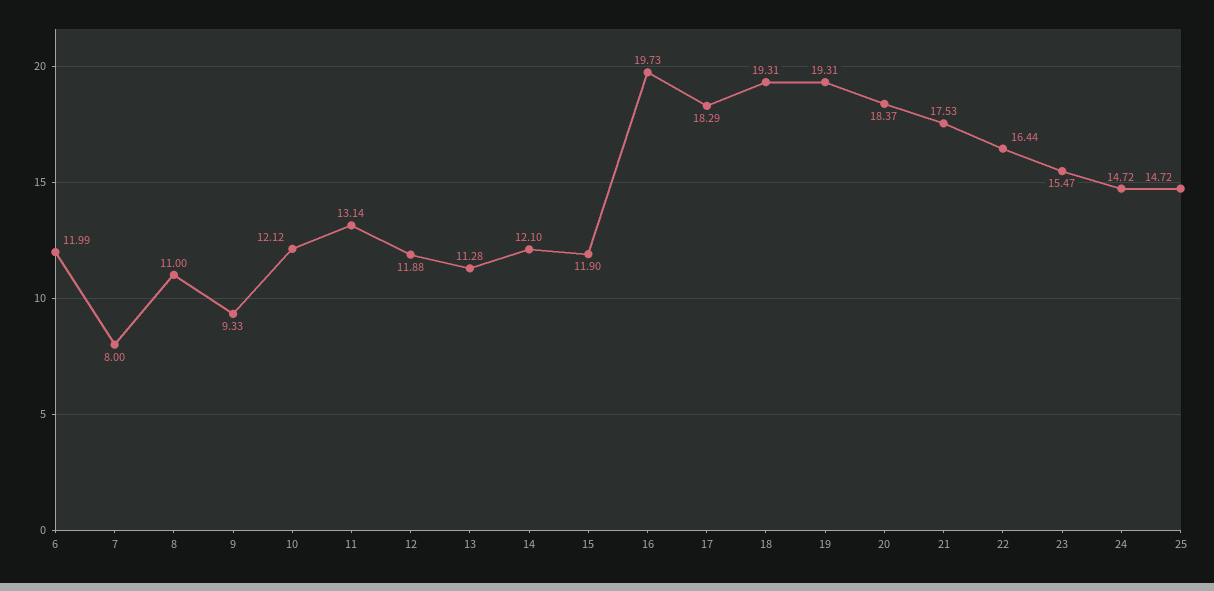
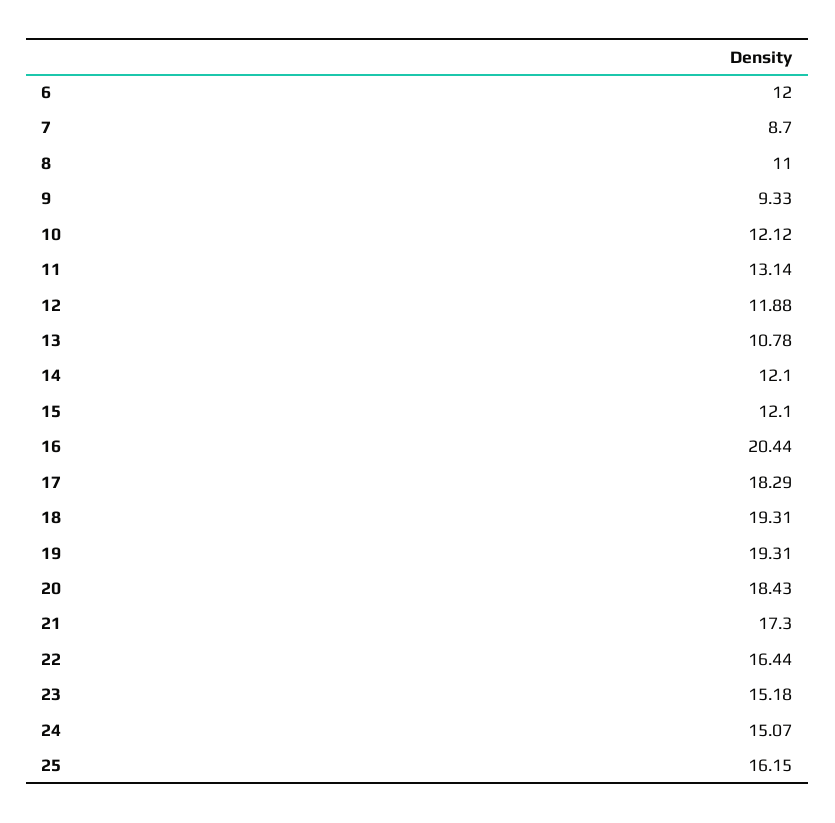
  {
-   "6": 11.99,
+   "6": 12,
-   "7": 8,
+   "7": 8.7,
    "8": 11,
    "9": 9.33,
    "10": 12.12,
    "11": 13.14,
    "12": 11.88,
-   "13": 11.28,
+   "13": 10.78,
    "14": 12.1,
-   "15": 11.9,
+   "15": 12.1,
-   "16": 19.73,
+   "16": 20.44,
    "17": 18.29,
    "18": 19.31,
    "19": 19.31,
-   "20": 18.37,
+   "20": 18.43,
-   "21": 17.53,
+   "21": 17.3,
    "22": 16.44,
-   "23": 15.47,
+   "23": 15.18,
-   "24": 14.72,
+   "24": 15.07,
-   "25": 14.72
+   "25": 16.15
  }

